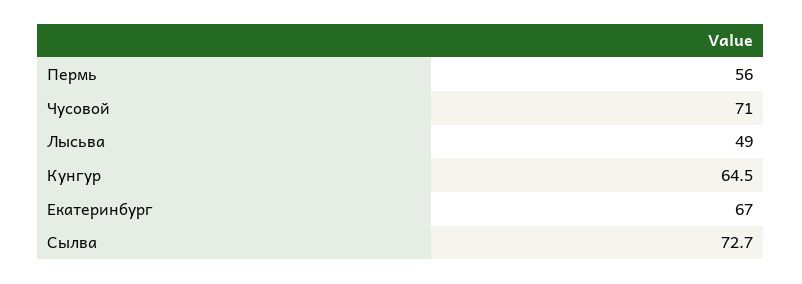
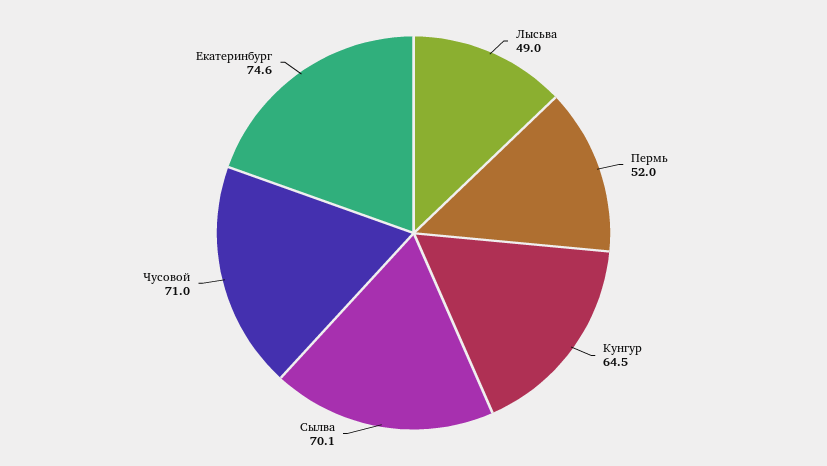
  {
-   "Пермь": 56,
+   "Пермь": 52,
    "Чусовой": 71,
    "Лысьва": 49,
    "Кунгур": 64.5,
-   "Екатеринбург": 67,
+   "Екатеринбург": 74.6,
-   "Сылва": 72.7
+   "Сылва": 70.1
  }

